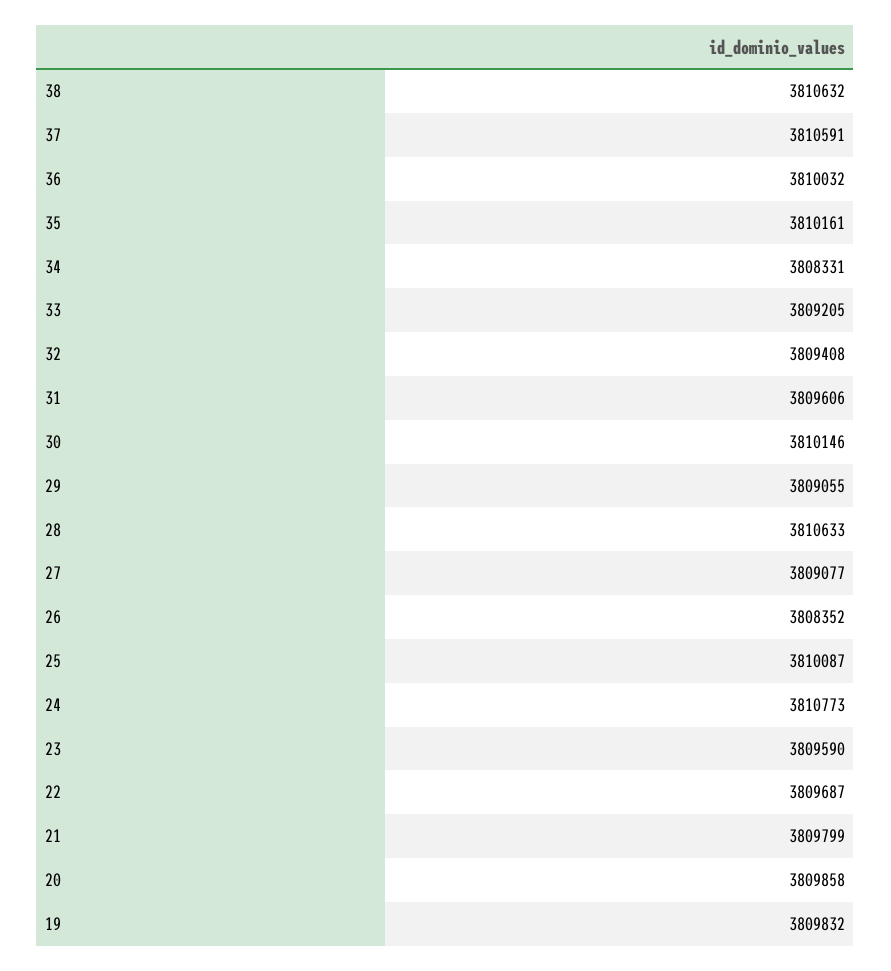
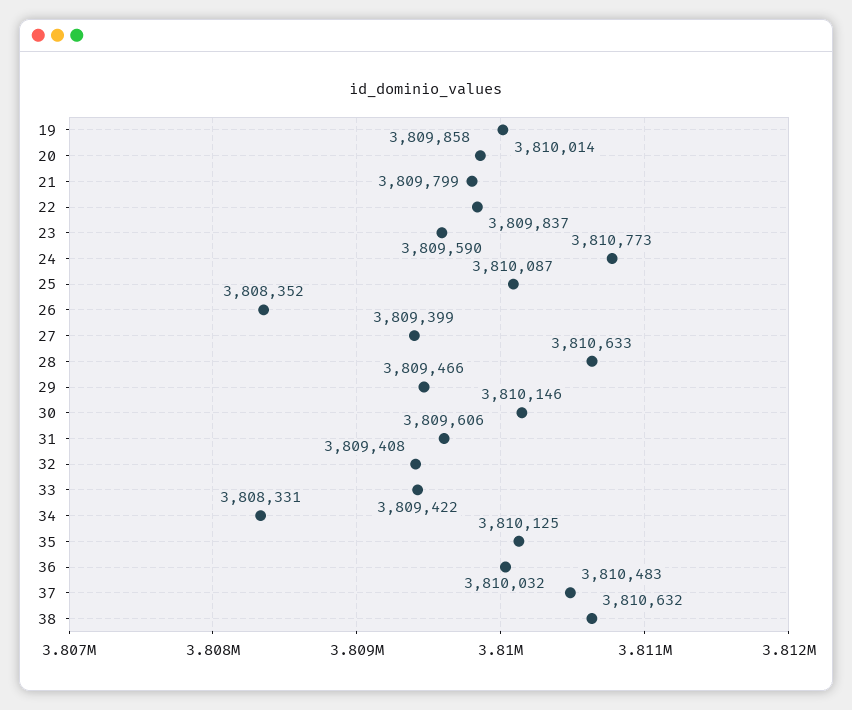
  {
    "38": 3810632,
-   "37": 3810591,
+   "37": 3810483,
    "36": 3810032,
-   "35": 3810161,
+   "35": 3810125,
    "34": 3808331,
-   "33": 3809205,
+   "33": 3809422,
    "32": 3809408,
    "31": 3809606,
    "30": 3810146,
-   "29": 3809055,
+   "29": 3809466,
    "28": 3810633,
-   "27": 3809077,
+   "27": 3809399,
    "26": 3808352,
    "25": 3810087,
    "24": 3810773,
    "23": 3809590,
-   "22": 3809687,
+   "22": 3809837,
    "21": 3809799,
    "20": 3809858,
-   "19": 3809832
+   "19": 3810014
  }

